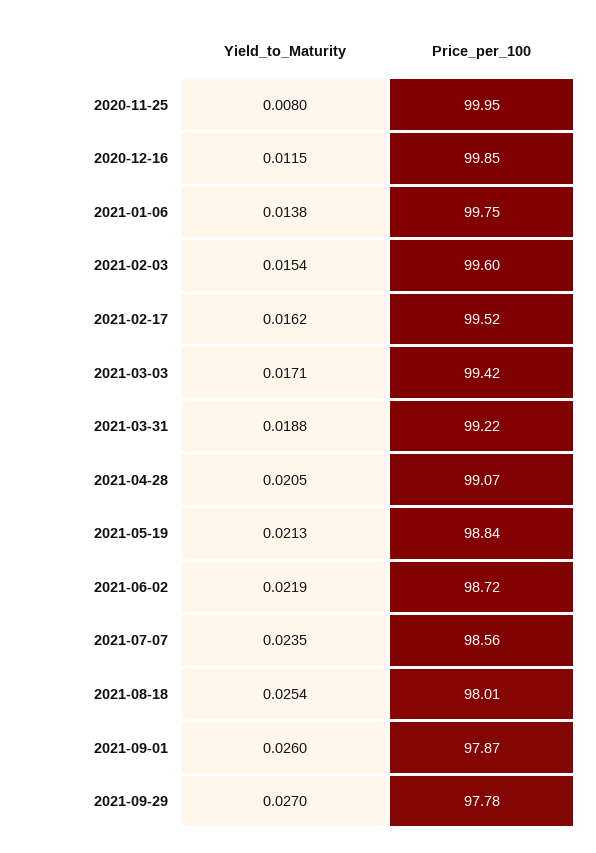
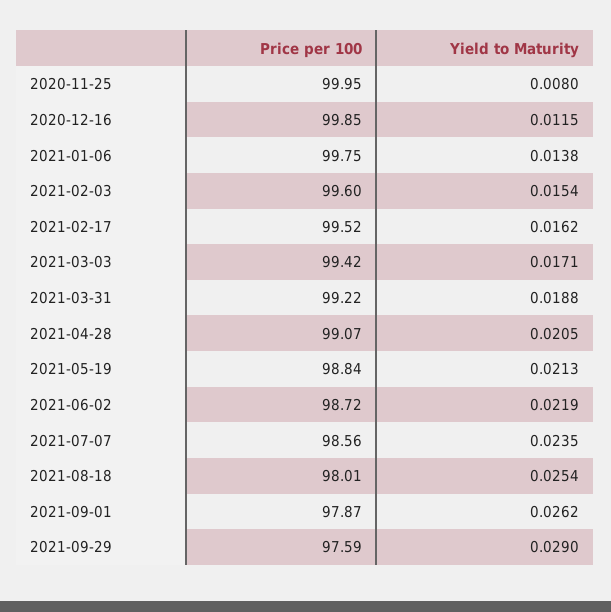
  {
    "Yield_to_Maturity": {
      "2020-11-25": 0.008,
      "2020-12-16": 0.0115,
      "2021-01-06": 0.0138,
      "2021-02-03": 0.0154,
      "2021-02-17": 0.0162,
      "2021-03-03": 0.0171,
      "2021-03-31": 0.0188,
      "2021-04-28": 0.0205,
      "2021-05-19": 0.0213,
      "2021-06-02": 0.0219,
      "2021-07-07": 0.0235,
      "2021-08-18": 0.0254,
-     "2021-09-01": 0.026,
+     "2021-09-01": 0.0262,
-     "2021-09-29": 0.027
+     "2021-09-29": 0.029
    },
    "Price_per_100": {
      "2020-11-25": 99.95,
      "2020-12-16": 99.85,
      "2021-01-06": 99.75,
      "2021-02-03": 99.6,
      "2021-02-17": 99.52,
      "2021-03-03": 99.42,
      "2021-03-31": 99.22,
      "2021-04-28": 99.07,
      "2021-05-19": 98.84,
      "2021-06-02": 98.72,
      "2021-07-07": 98.56,
      "2021-08-18": 98.01,
      "2021-09-01": 97.87,
-     "2021-09-29": 97.78
+     "2021-09-29": 97.59
    }
  }

